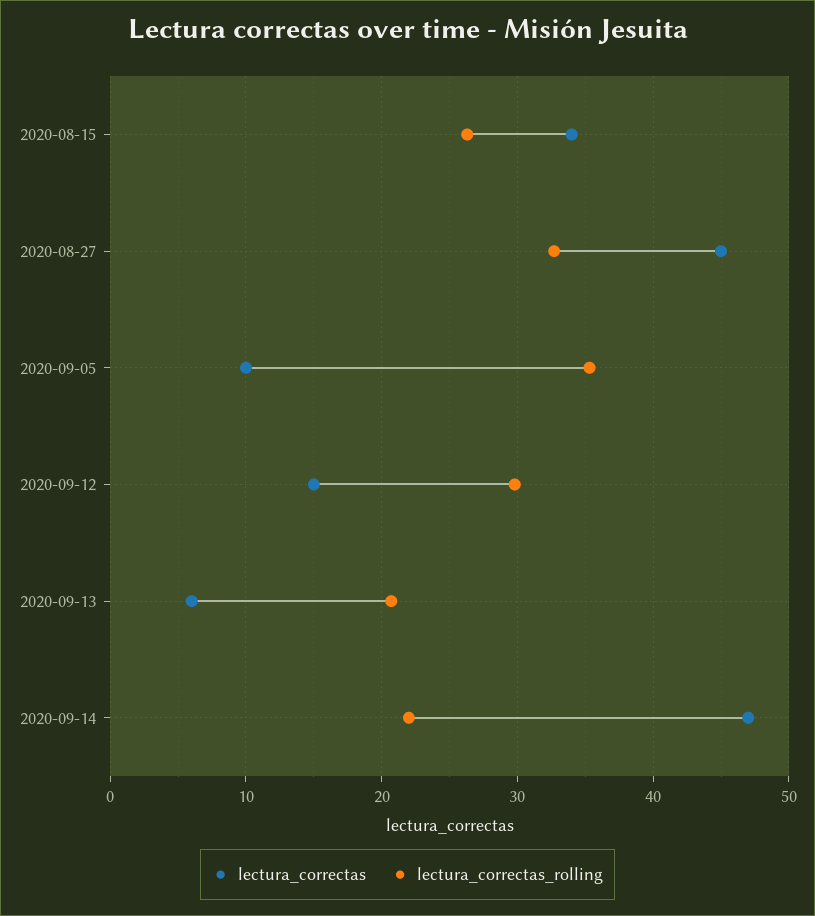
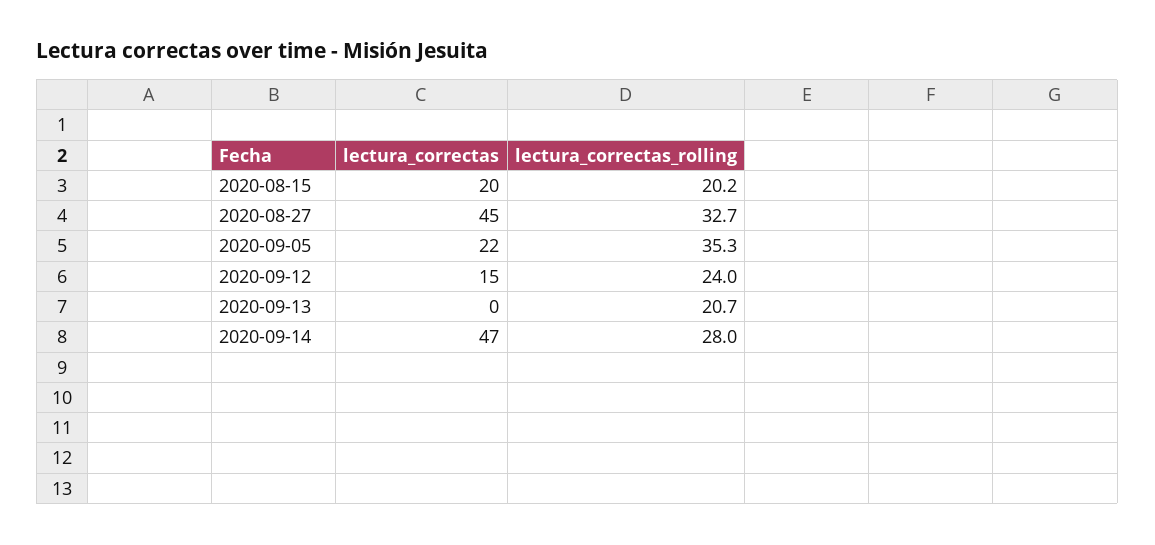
  {
    "lectura_correctas": {
-     "2020-08-15": 34,
+     "2020-08-15": 20,
      "2020-08-27": 45,
-     "2020-09-05": 10,
+     "2020-09-05": 22,
      "2020-09-12": 15,
-     "2020-09-13": 6,
+     "2020-09-13": 0,
      "2020-09-14": 47
    },
    "lectura_correctas_rolling": {
-     "2020-08-15": 26,
+     "2020-08-15": 20.2,
      "2020-08-27": 32.7,
      "2020-09-05": 35.3,
-     "2020-09-12": 30,
+     "2020-09-12": 24,
      "2020-09-13": 20.7,
-     "2020-09-14": 22
+     "2020-09-14": 28
    }
  }

